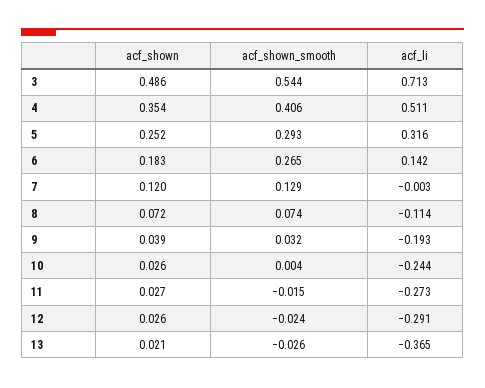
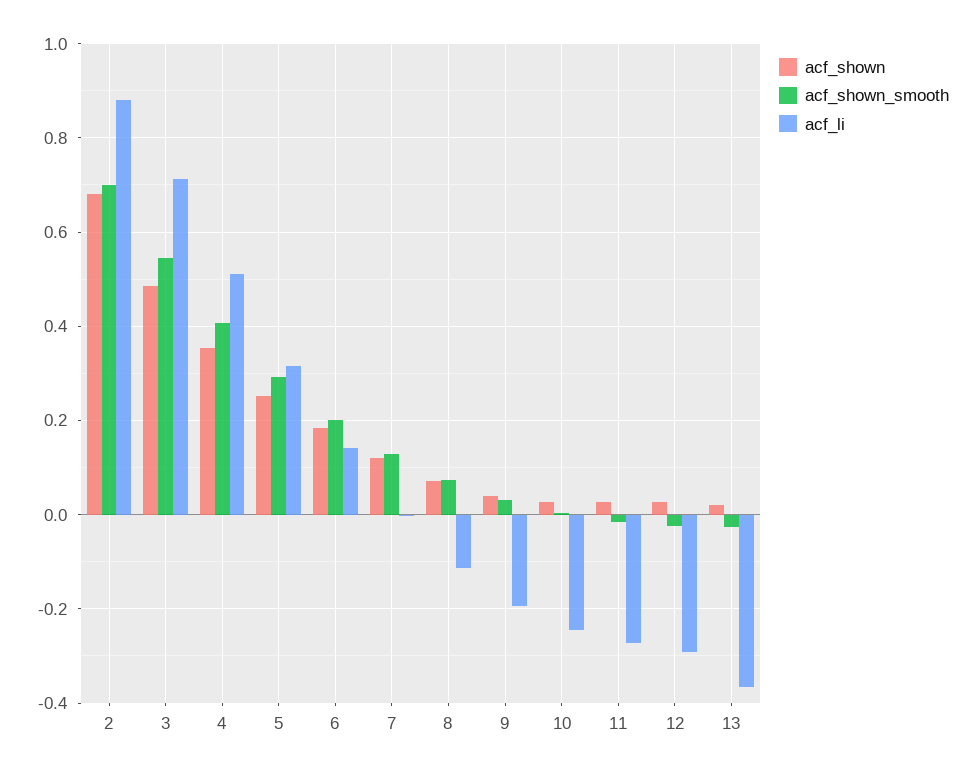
  {
    "acf_shown": {
      "3": 0.486,
      "4": 0.354,
      "5": 0.252,
      "6": 0.183,
      "7": 0.12,
      "8": 0.072,
      "9": 0.039,
      "10": 0.026,
      "11": 0.027,
      "12": 0.026,
-     "13": 0.021
+     "13": 0.021,
+     "2": 0.68
    },
    "acf_shown_smooth": {
      "3": 0.544,
      "4": 0.406,
      "5": 0.293,
-     "6": 0.265,
+     "6": 0.2,
      "7": 0.129,
      "8": 0.074,
      "9": 0.032,
      "10": 0.004,
      "11": -0.015,
      "12": -0.024,
-     "13": -0.026
+     "13": -0.026,
+     "2": 0.7
    },
    "acf_li": {
      "3": 0.713,
      "4": 0.511,
      "5": 0.316,
      "6": 0.142,
      "7": -0.003,
      "8": -0.114,
      "9": -0.193,
      "10": -0.244,
      "11": -0.273,
      "12": -0.291,
-     "13": -0.365
+     "13": -0.365,
+     "2": 0.88
    }
  }

